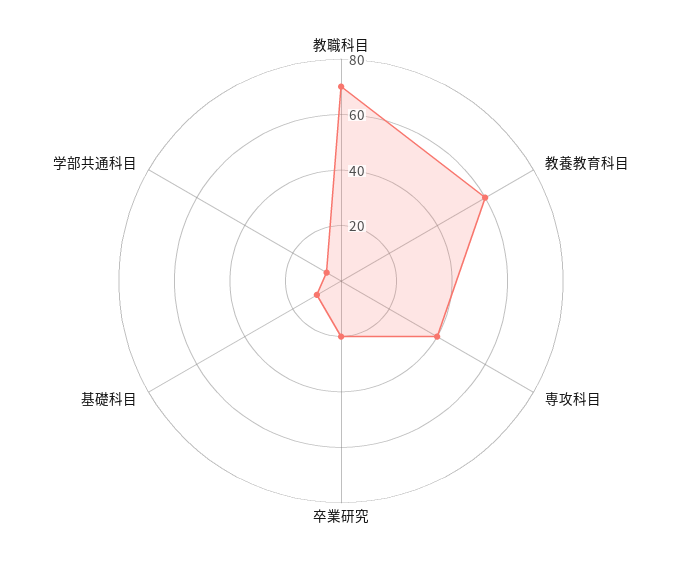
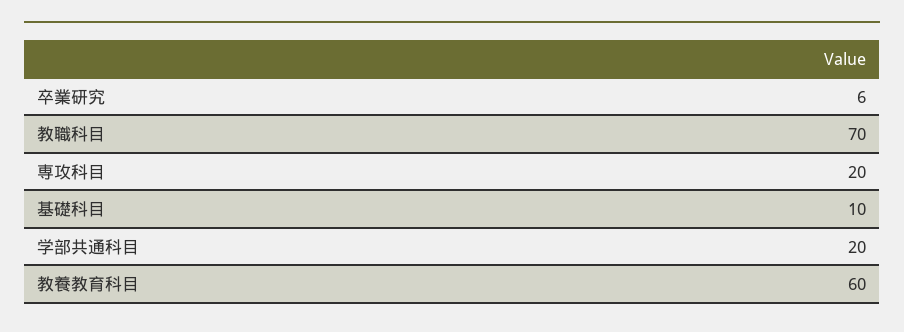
  {
    "教職科目": 70,
    "教養教育科目": 60,
-   "専攻科目": 40,
+   "専攻科目": 20,
-   "卒業研究": 20,
+   "卒業研究": 6,
    "基礎科目": 10,
-   "学部共通科目": 5
+   "学部共通科目": 20
  }

